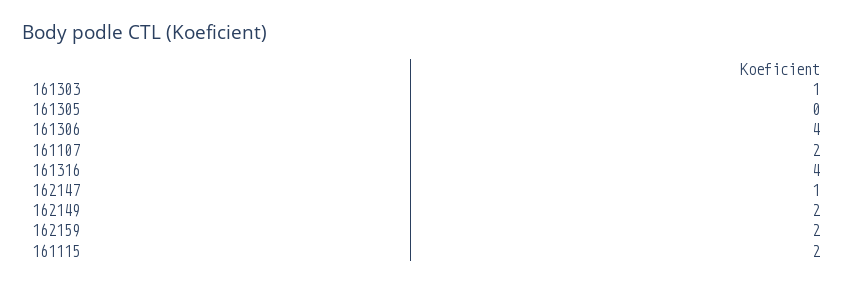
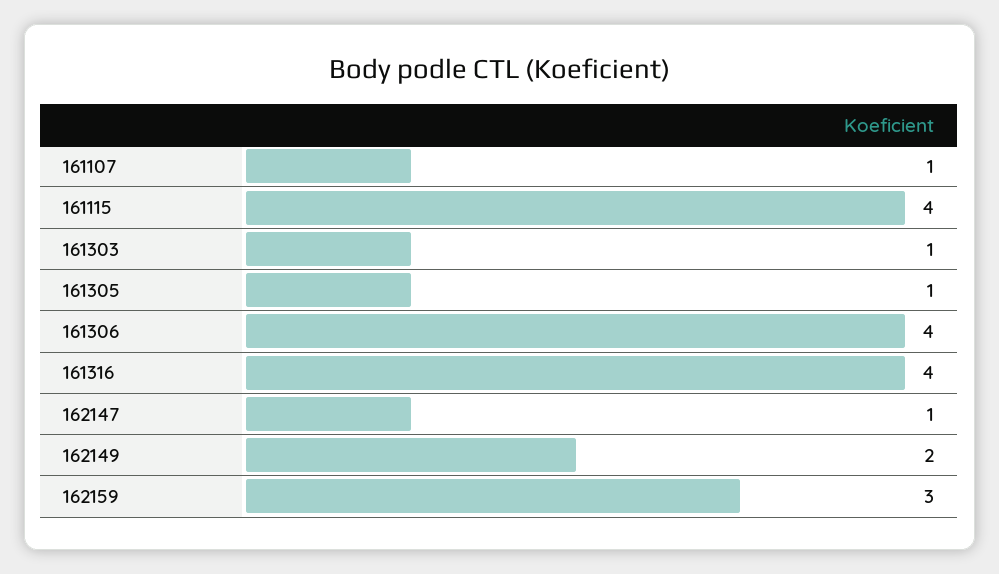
  {
    "161303": 1,
-   "161305": 0,
+   "161305": 1,
    "161306": 4,
-   "161107": 2,
+   "161107": 1,
    "161316": 4,
    "162147": 1,
    "162149": 2,
-   "162159": 2,
+   "162159": 3,
-   "161115": 2
+   "161115": 4
  }

